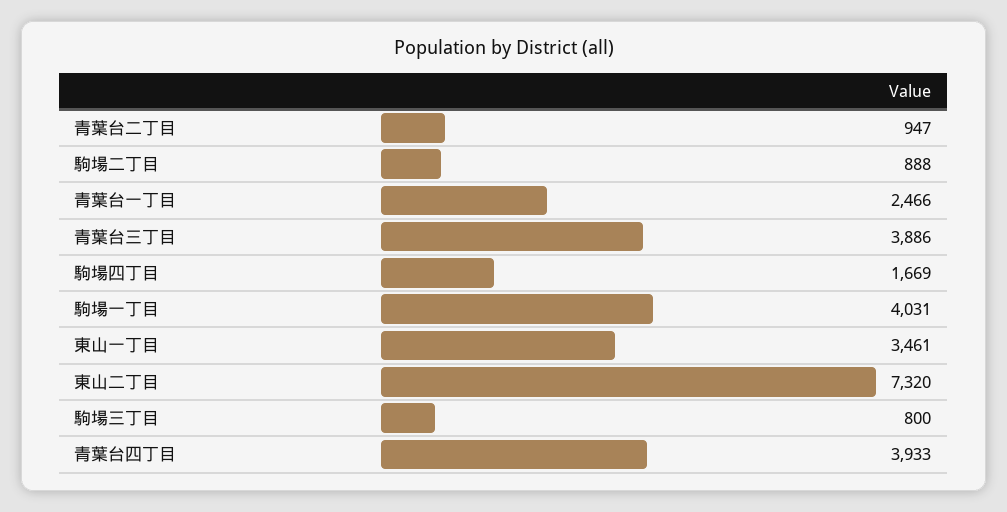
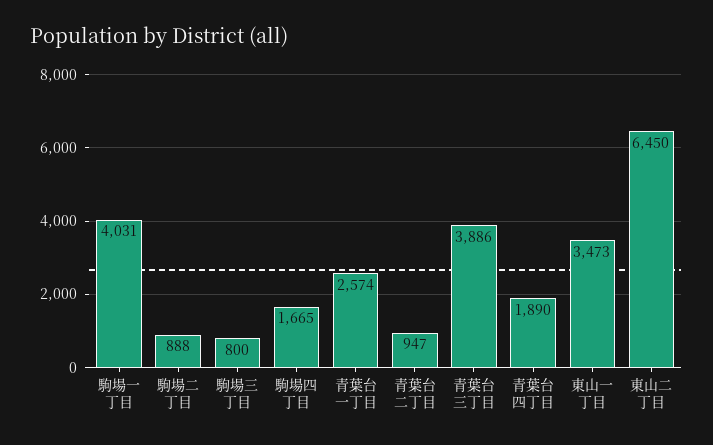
  {
    "青葉台二丁目": 947,
    "駒場二丁目": 888,
-   "青葉台一丁目": 2466,
+   "青葉台一丁目": 2574,
    "青葉台三丁目": 3886,
-   "駒場四丁目": 1669,
+   "駒場四丁目": 1665,
    "駒場一丁目": 4031,
-   "東山一丁目": 3461,
+   "東山一丁目": 3473,
-   "東山二丁目": 7320,
+   "東山二丁目": 6450,
    "駒場三丁目": 800,
-   "青葉台四丁目": 3933
+   "青葉台四丁目": 1890
  }

